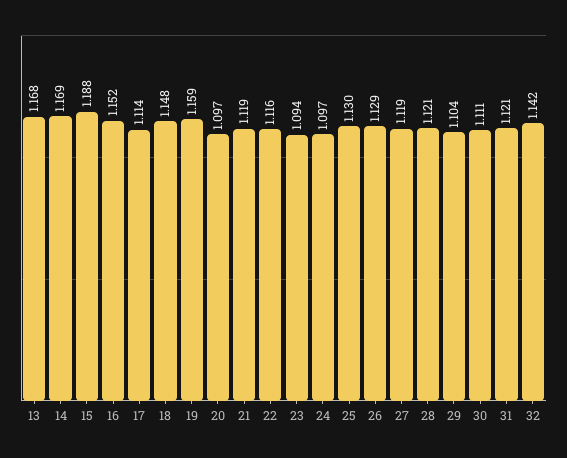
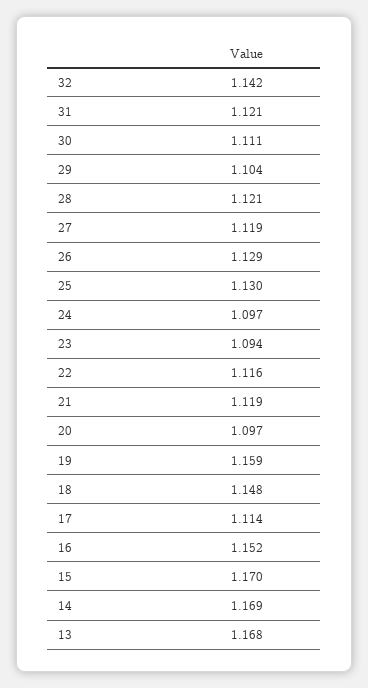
  {
    "13": 1.168,
    "14": 1.169,
-   "15": 1.188,
+   "15": 1.17,
    "16": 1.152,
    "17": 1.114,
    "18": 1.148,
    "19": 1.159,
    "20": 1.097,
    "21": 1.119,
    "22": 1.116,
    "23": 1.094,
    "24": 1.097,
    "25": 1.13,
    "26": 1.129,
    "27": 1.119,
    "28": 1.121,
    "29": 1.104,
    "30": 1.111,
    "31": 1.121,
    "32": 1.142
  }

